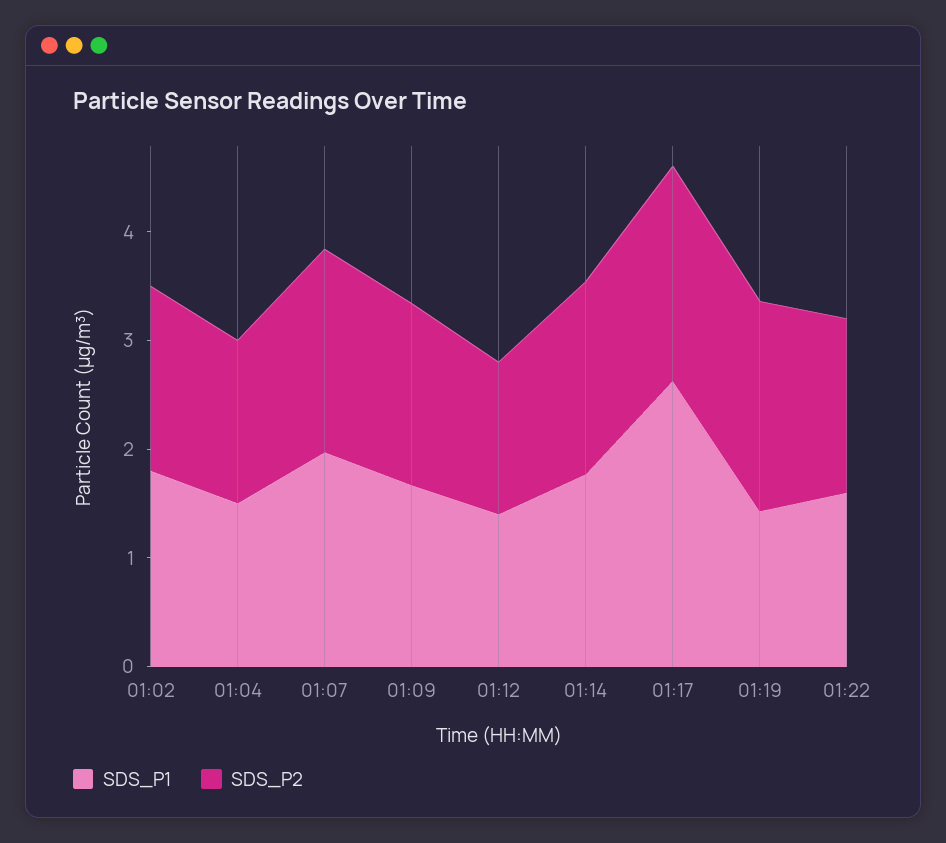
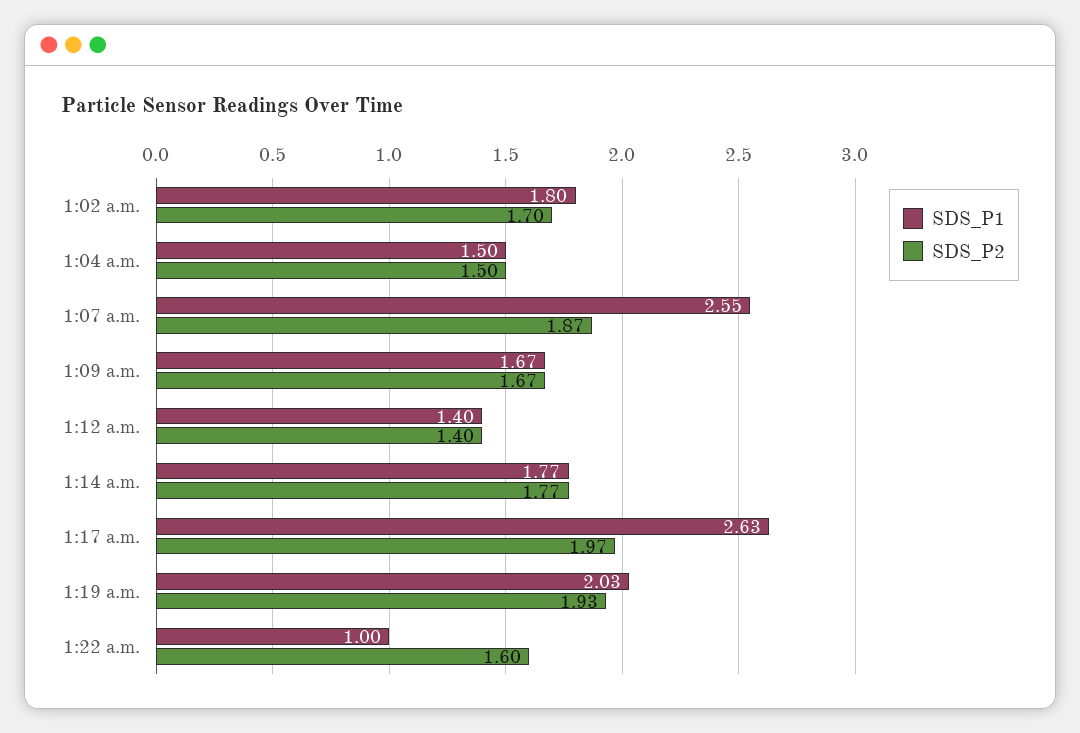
  {
    "SDS_P1": {
      "01:02": 1.8,
      "01:04": 1.5,
-     "01:07": 2,
+     "01:07": 2.55,
      "01:09": 1.67,
      "01:12": 1.4,
      "01:14": 1.77,
      "01:17": 2.63,
-     "01:19": 1.4,
+     "01:19": 2.03,
-     "01:22": 1.6
+     "01:22": 1
    },
    "SDS_P2": {
      "01:02": 1.7,
      "01:04": 1.5,
      "01:07": 1.87,
      "01:09": 1.67,
      "01:12": 1.4,
      "01:14": 1.77,
      "01:17": 1.97,
      "01:19": 1.93,
      "01:22": 1.6
    }
  }

